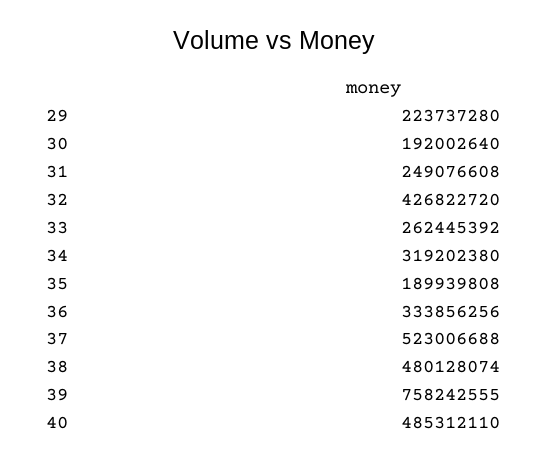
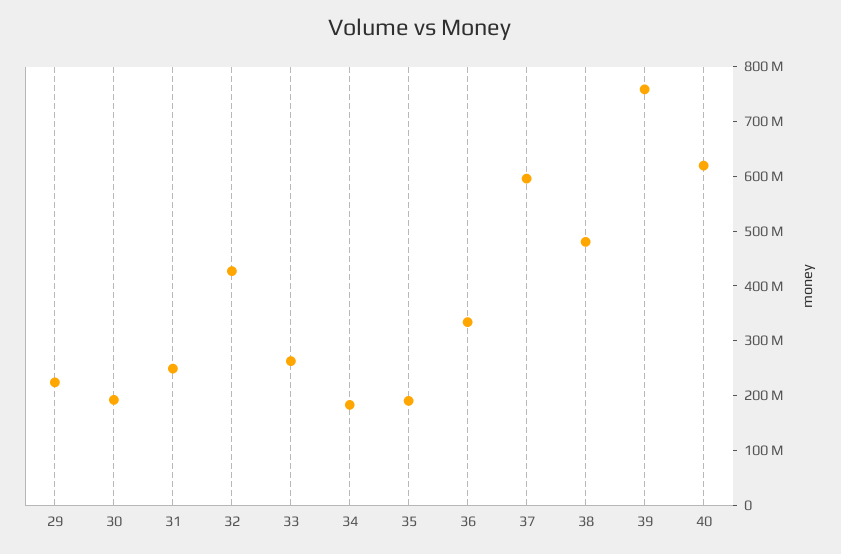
  {
    "29": 223737280,
    "30": 192002640,
    "31": 249076608,
    "32": 426822720,
    "33": 262445392,
-   "34": 319202380,
+   "34": 180000000,
    "35": 189939808,
    "36": 333856256,
-   "37": 523006688,
+   "37": 600000000,
    "38": 480128074,
    "39": 758242555,
-   "40": 485312110
+   "40": 620000000
  }

